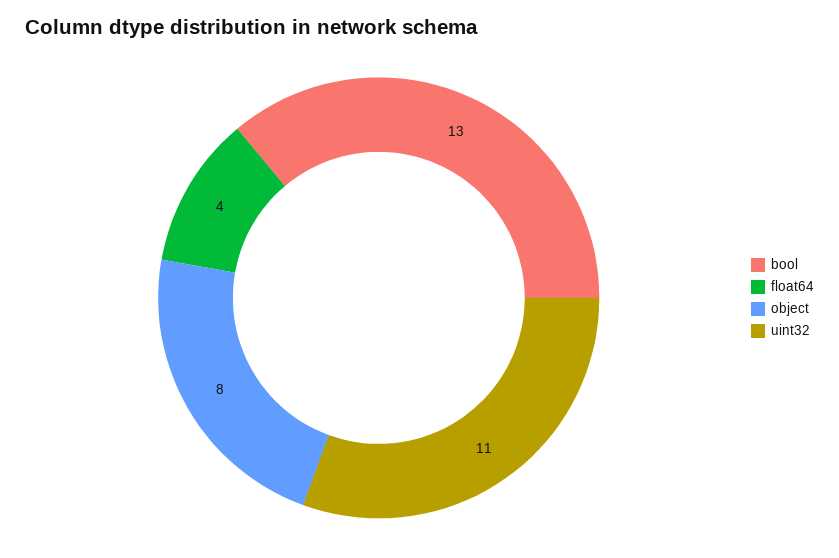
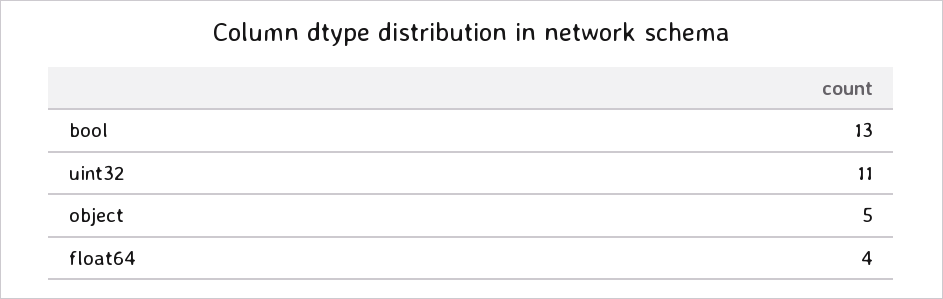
  {
    "bool": 13,
    "float64": 4,
-   "object": 8,
+   "object": 5,
    "uint32": 11
  }

